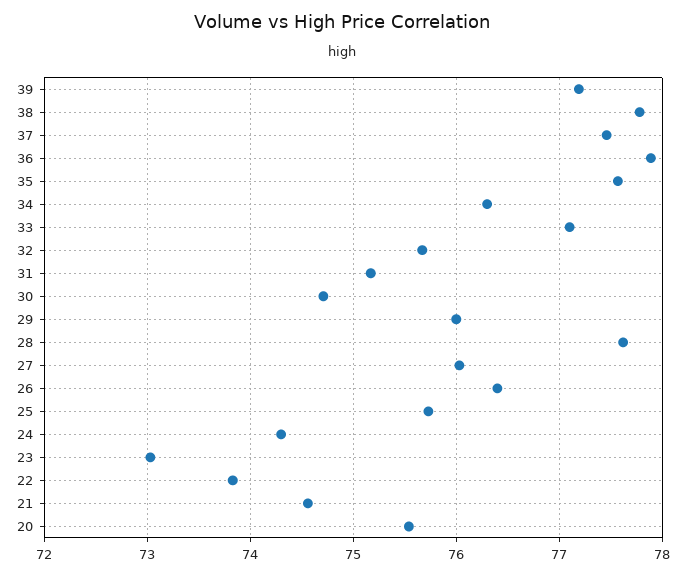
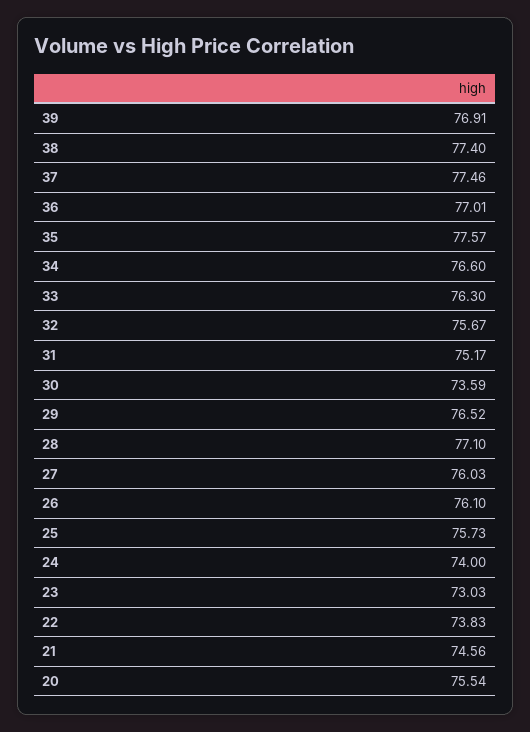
  {
-   "39": 77.2,
+   "39": 76.91,
-   "38": 77.8,
+   "38": 77.4,
    "37": 77.46,
-   "36": 77.9,
+   "36": 77.01,
    "35": 77.57,
-   "34": 76.3,
+   "34": 76.6,
-   "33": 77.1,
+   "33": 76.3,
    "32": 75.67,
    "31": 75.17,
-   "30": 74.7,
+   "30": 73.59,
-   "29": 76,
+   "29": 76.52,
-   "28": 77.6,
+   "28": 77.1,
    "27": 76.03,
-   "26": 76.4,
+   "26": 76.1,
    "25": 75.73,
-   "24": 74.3,
+   "24": 74,
    "23": 73.03,
    "22": 73.83,
    "21": 74.56,
    "20": 75.54
  }

